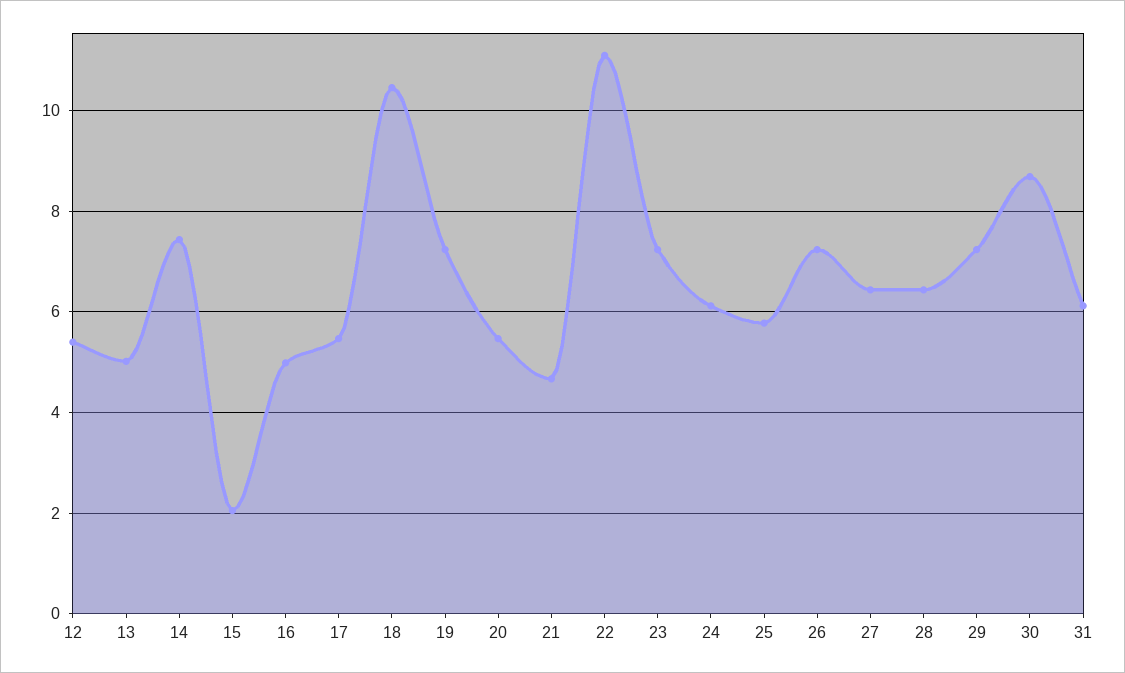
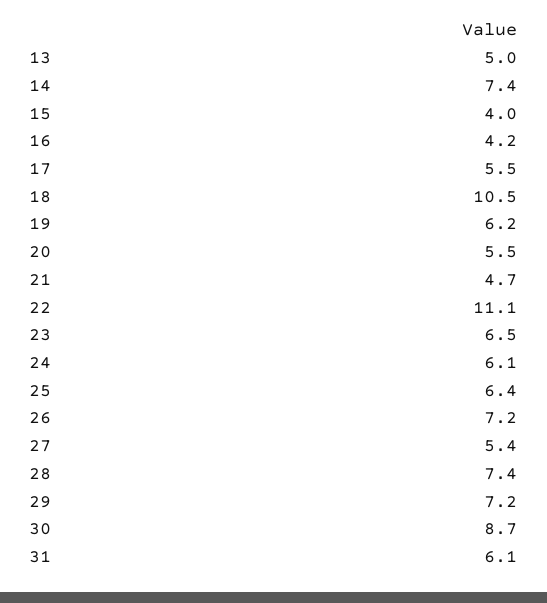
  {
-   "12": 5.4,
    "13": 5,
    "14": 7.4,
-   "15": 2,
+   "15": 4,
-   "16": 5,
+   "16": 4.2,
    "17": 5.5,
    "18": 10.5,
-   "19": 7.2,
+   "19": 6.2,
    "20": 5.5,
    "21": 4.7,
    "22": 11.1,
-   "23": 7.2,
+   "23": 6.5,
    "24": 6.1,
-   "25": 5.8,
+   "25": 6.4,
    "26": 7.2,
-   "27": 6.4,
+   "27": 5.4,
-   "28": 6.4,
+   "28": 7.4,
    "29": 7.2,
    "30": 8.7,
    "31": 6.1
  }

